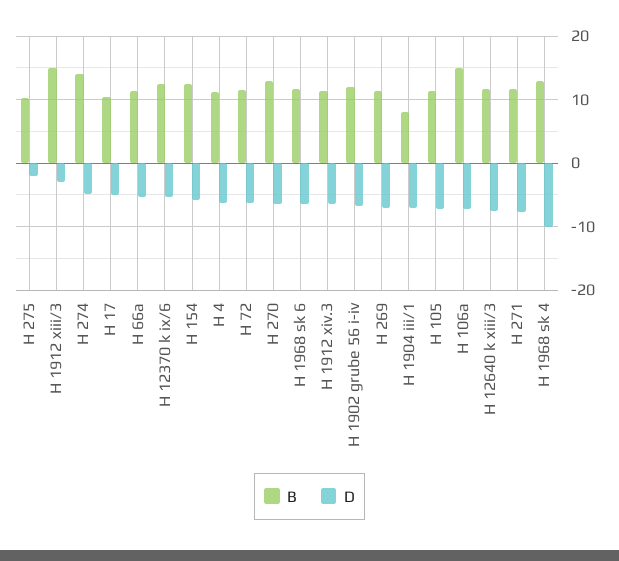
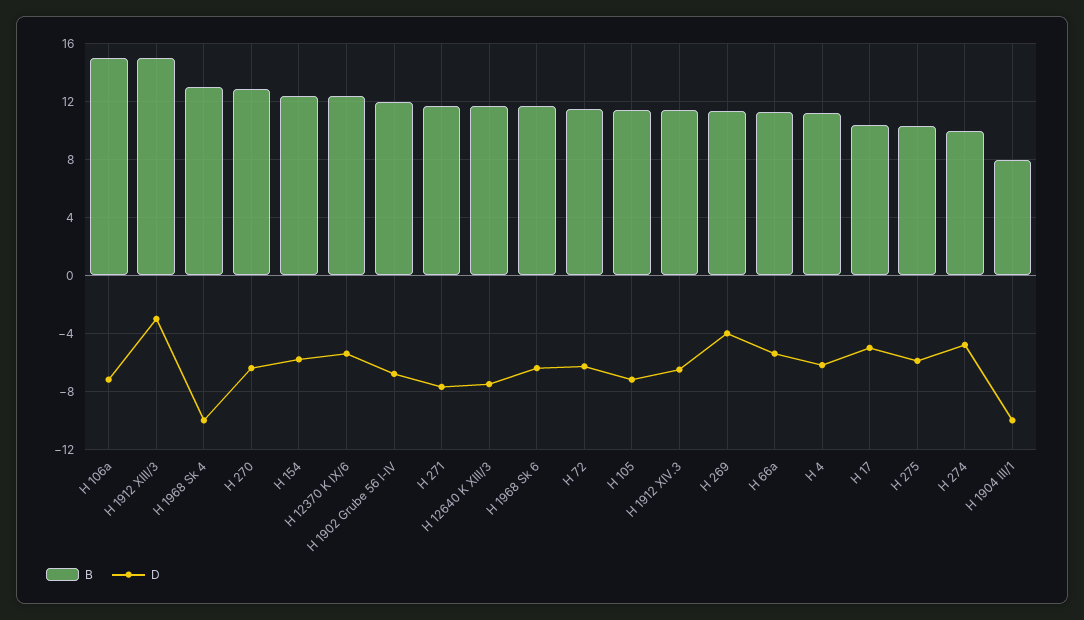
  {
    "B": {
      "H 275": 10.5,
      "H 1912 xiii/3": 15,
-     "H 274": 14,
+     "H 274": 10,
      "H 17": 10.5,
      "H 66a": 11.5,
      "H 12370 k ix/6": 12.5,
      "H 154": 12.5,
      "H 4": 11,
      "H 72": 11.5,
      "H 270": 13,
      "H 1968 sk 6": 11.5,
      "H 1912 xiv.3": 11.5,
      "H 1902 grube 56 i-iv": 12,
      "H 269": 11.5,
      "H 1904 iii/1": 8,
      "H 105": 11.5,
      "H 106a": 15,
      "H 12640 k xiii/3": 11.5,
      "H 271": 11.5,
      "H 1968 sk 4": 13
    },
    "D": {
-     "H 275": -2,
+     "H 275": -6,
      "H 1912 xiii/3": -3,
      "H 274": -5,
      "H 17": -5,
      "H 66a": -5.5,
      "H 12370 k ix/6": -5.5,
      "H 154": -6,
      "H 4": -6,
      "H 72": -6.5,
      "H 270": -6.5,
      "H 1968 sk 6": -6.5,
      "H 1912 xiv.3": -6.5,
      "H 1902 grube 56 i-iv": -7,
-     "H 269": -7,
+     "H 269": -4,
-     "H 1904 iii/1": -7,
+     "H 1904 iii/1": -10,
      "H 105": -7,
      "H 106a": -7,
      "H 12640 k xiii/3": -7.5,
      "H 271": -7.5,
      "H 1968 sk 4": -10
    }
  }

